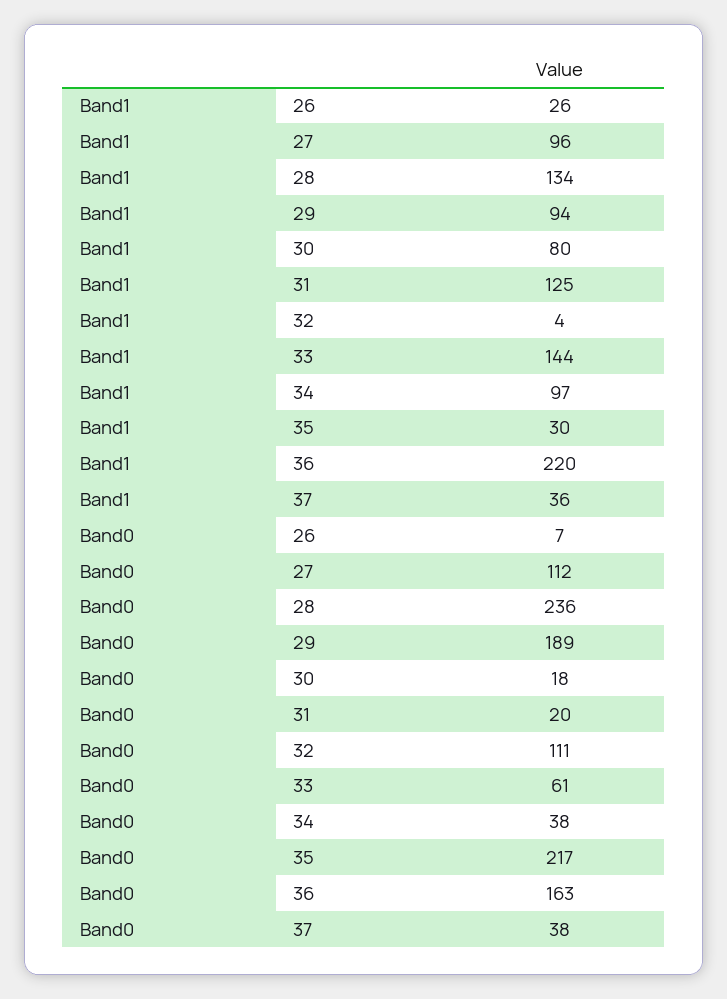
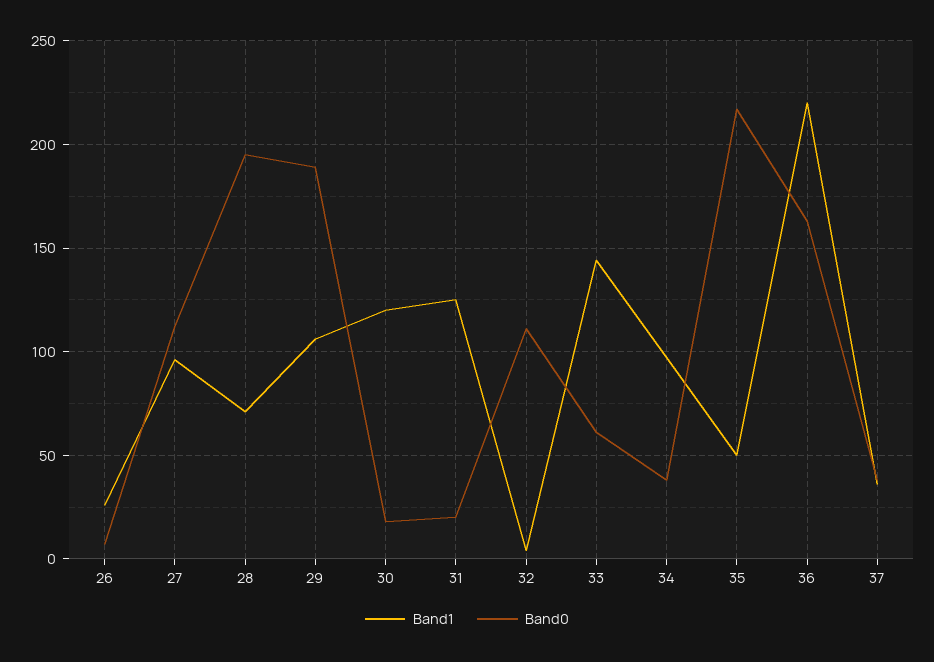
  {
    "Band1": {
      "26": 26,
      "27": 96,
-     "28": 134,
+     "28": 70,
-     "29": 94,
+     "29": 105,
-     "30": 80,
+     "30": 120,
      "31": 125,
      "32": 4,
      "33": 144,
      "34": 97,
-     "35": 30,
+     "35": 50,
      "36": 220,
      "37": 36
    },
    "Band0": {
      "26": 7,
      "27": 112,
-     "28": 236,
+     "28": 195,
      "29": 189,
      "30": 18,
      "31": 20,
      "32": 111,
      "33": 61,
      "34": 38,
      "35": 217,
      "36": 163,
      "37": 38
    }
  }

